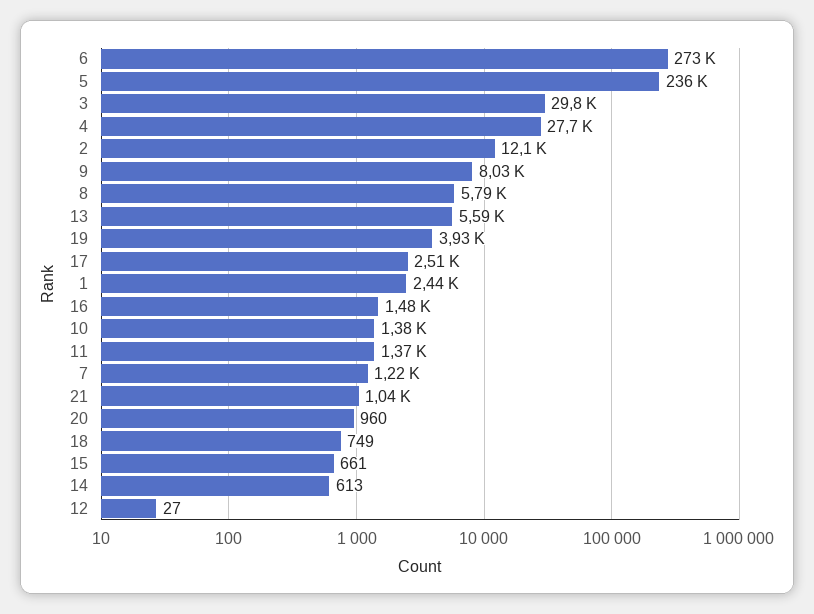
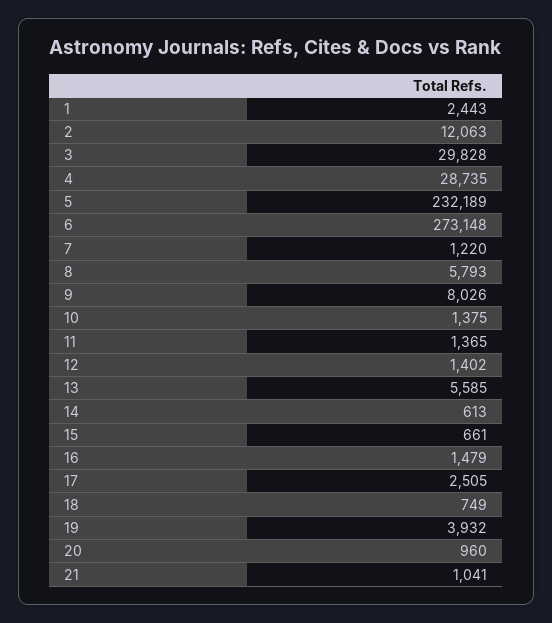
  {
    "6": 273148,
-   "5": 236000,
+   "5": 232189,
    "3": 29828,
-   "4": 27700,
+   "4": 28735,
    "2": 12063,
    "9": 8026,
    "8": 5793,
    "13": 5585,
    "19": 3932,
    "17": 2505,
    "1": 2443,
    "16": 1479,
    "10": 1375,
    "11": 1365,
    "7": 1220,
    "21": 1041,
    "20": 960,
    "18": 749,
    "15": 661,
    "14": 613,
-   "12": 27
+   "12": 1402
  }

